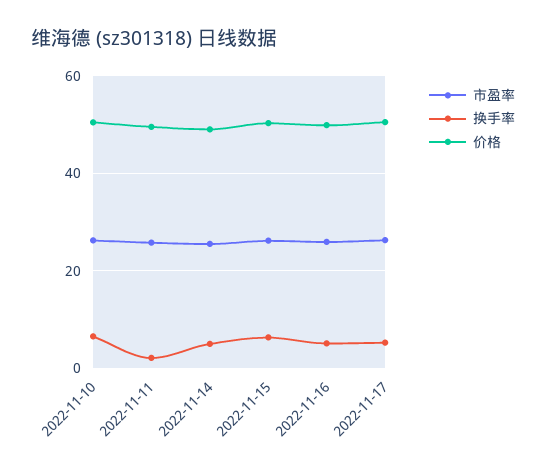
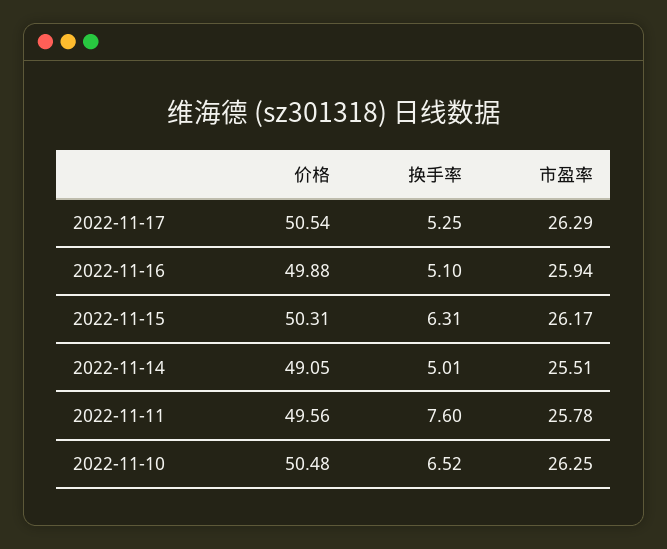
  {
    "市盈率": {
      "2022-11-10": 26.25,
      "2022-11-11": 25.78,
      "2022-11-14": 25.51,
      "2022-11-15": 26.17,
      "2022-11-16": 25.94,
      "2022-11-17": 26.29
    },
    "换手率": {
      "2022-11-10": 6.52,
-     "2022-11-11": 2,
+     "2022-11-11": 7.6,
      "2022-11-14": 5.01,
      "2022-11-15": 6.31,
      "2022-11-16": 5.1,
      "2022-11-17": 5.25
    },
    "价格": {
      "2022-11-10": 50.48,
      "2022-11-11": 49.56,
      "2022-11-14": 49.05,
      "2022-11-15": 50.31,
      "2022-11-16": 49.88,
      "2022-11-17": 50.54
    }
  }

